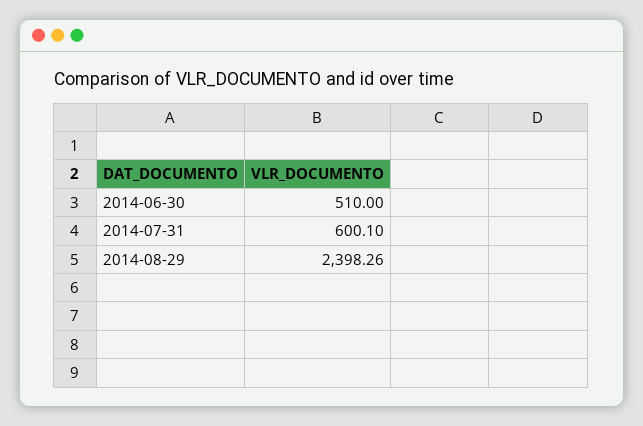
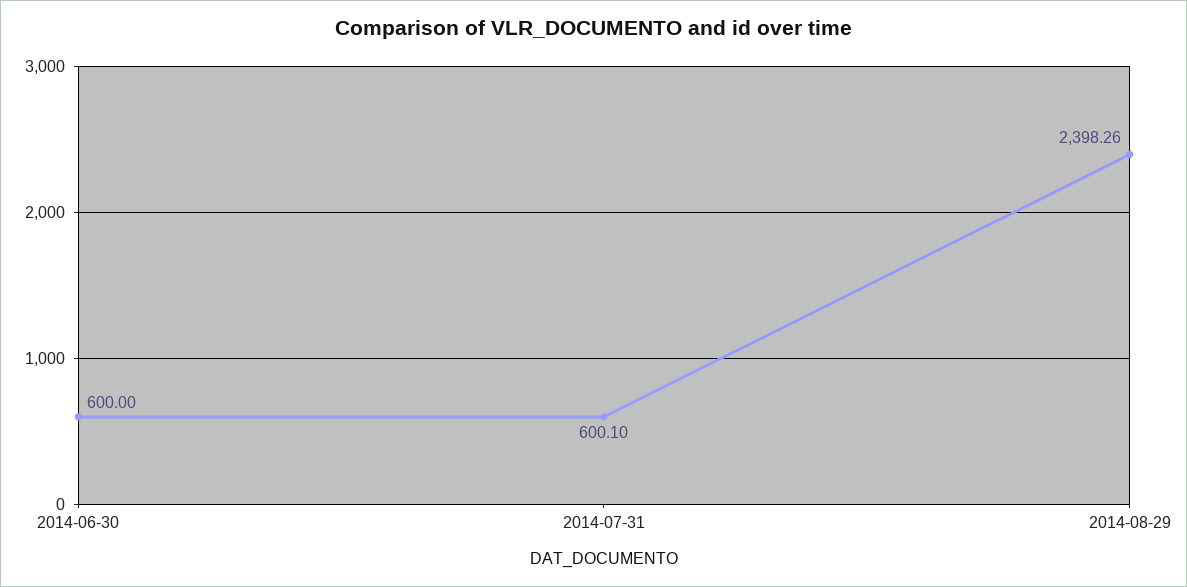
  {
-   "2014-06-30": 510,
+   "2014-06-30": 600,
    "2014-07-31": 600.1,
    "2014-08-29": 2398.26
  }

